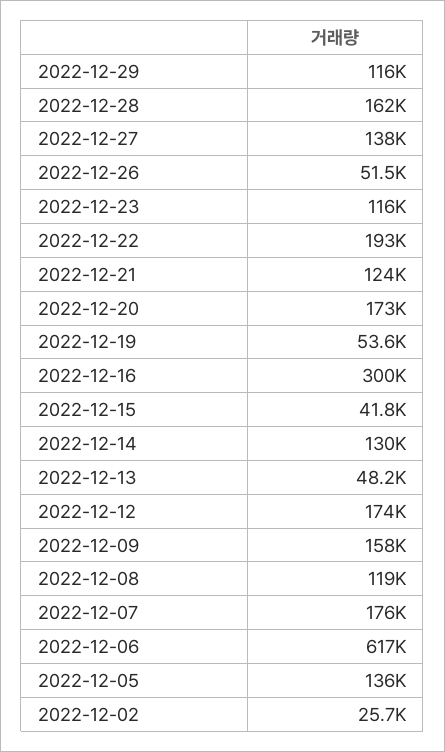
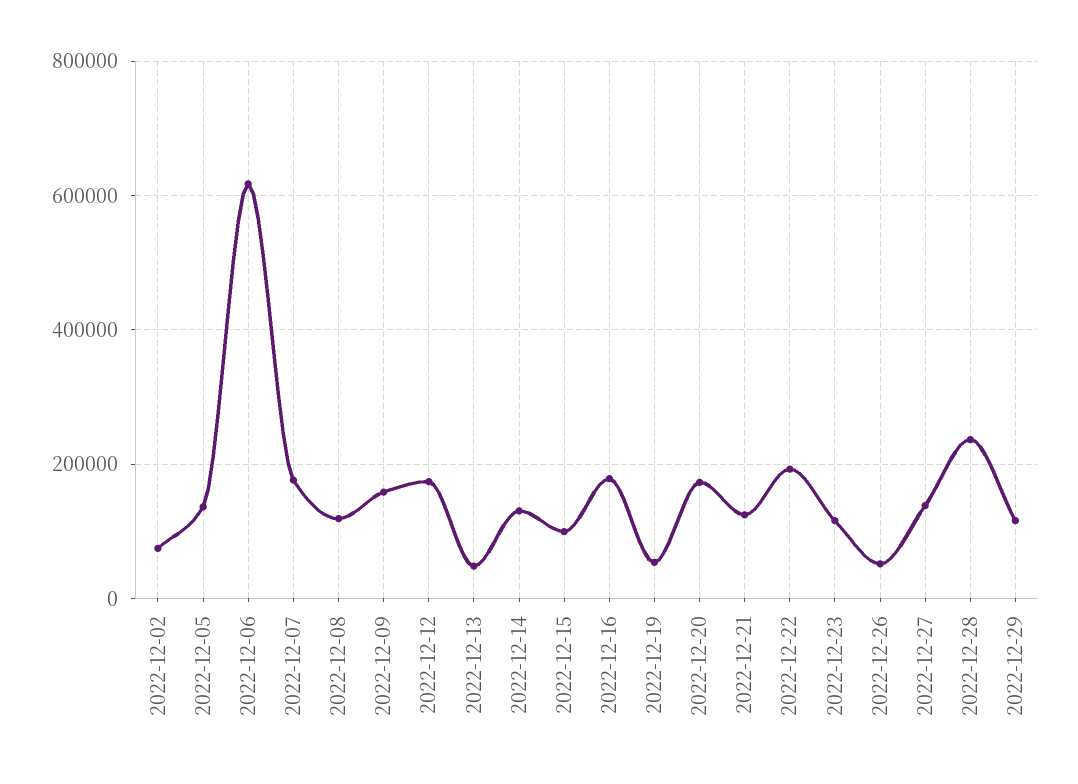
  {
    "2022-12-29": 116000,
-   "2022-12-28": 162000,
+   "2022-12-28": 240000,
    "2022-12-27": 138000,
    "2022-12-26": 51500,
    "2022-12-23": 116000,
    "2022-12-22": 193000,
    "2022-12-21": 124000,
    "2022-12-20": 173000,
    "2022-12-19": 53600,
-   "2022-12-16": 300000,
+   "2022-12-16": 180000,
-   "2022-12-15": 41800,
+   "2022-12-15": 100000,
    "2022-12-14": 130000,
    "2022-12-13": 48200,
    "2022-12-12": 174000,
    "2022-12-09": 158000,
    "2022-12-08": 119000,
    "2022-12-07": 176000,
    "2022-12-06": 617000,
    "2022-12-05": 136000,
-   "2022-12-02": 25700
+   "2022-12-02": 80000
  }

